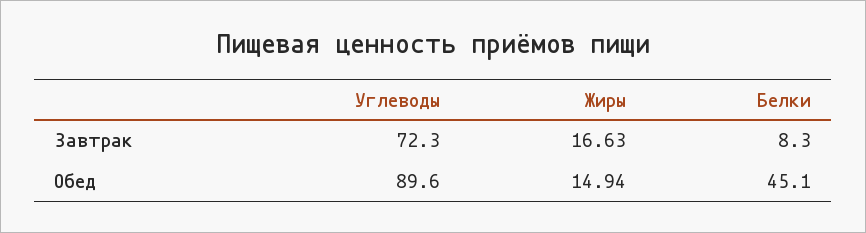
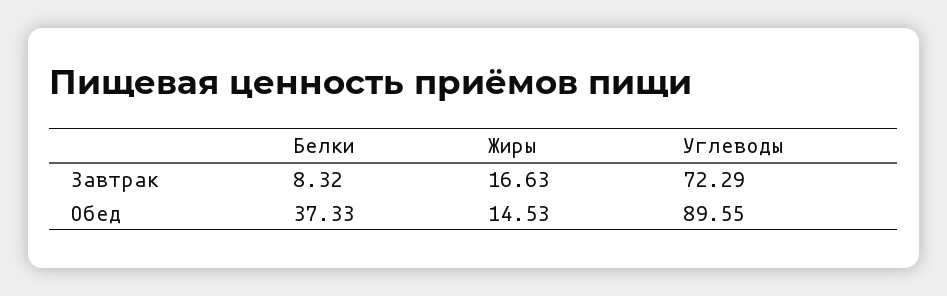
  {
    "Углеводы": {
      "Завтрак": 72.29,
      "Обед": 89.55
    },
    "Жиры": {
      "Завтрак": 16.63,
-     "Обед": 14.94
+     "Обед": 14.53
    },
    "Белки": {
      "Завтрак": 8.32,
-     "Обед": 45.1
+     "Обед": 37.33
    }
  }

